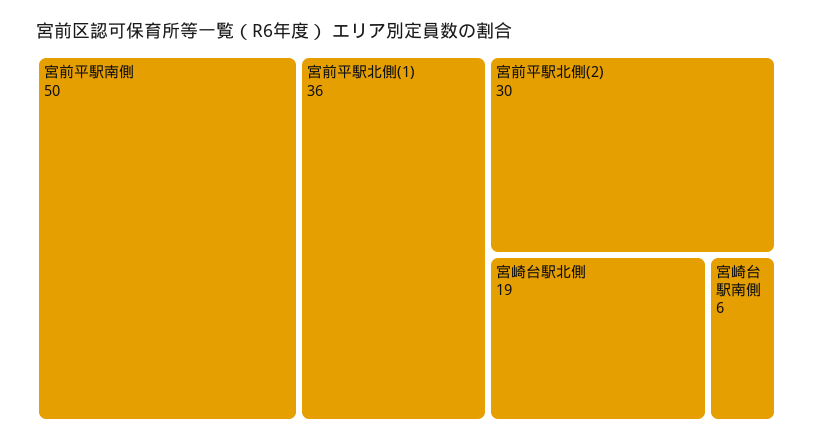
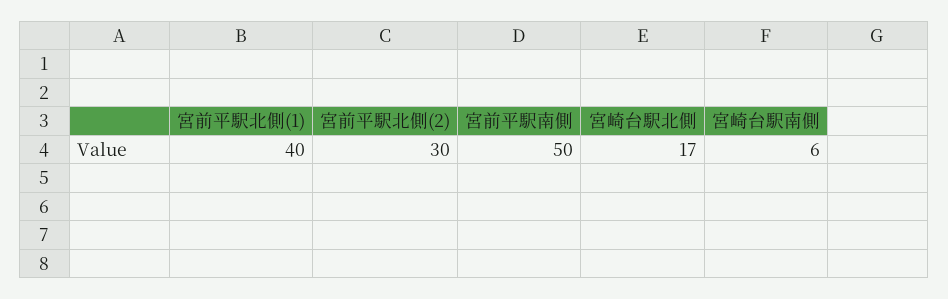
  {
    "宮前平駅南側": 50,
-   "宮前平駅北側(1)": 36,
+   "宮前平駅北側(1)": 40,
    "宮前平駅北側(2)": 30,
-   "宮崎台駅北側": 19,
+   "宮崎台駅北側": 17,
    "宮崎台駅南側": 6
  }

